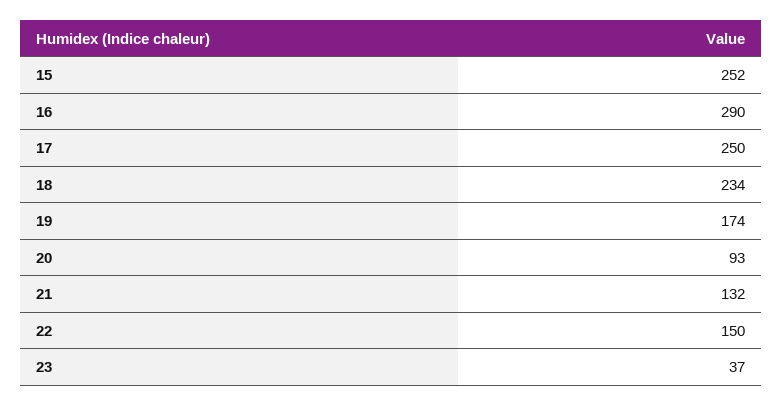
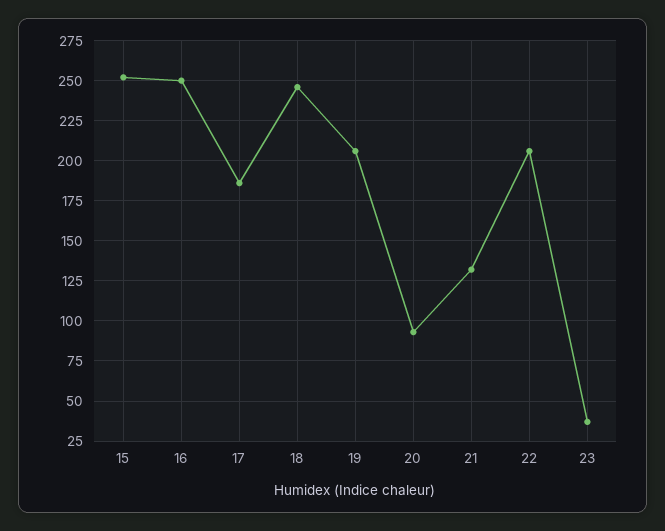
  {
    "15": 252,
-   "16": 290,
+   "16": 250,
-   "17": 250,
+   "17": 185,
-   "18": 234,
+   "18": 245,
-   "19": 174,
+   "19": 205,
    "20": 93,
    "21": 132,
-   "22": 150,
+   "22": 205,
    "23": 37
  }

